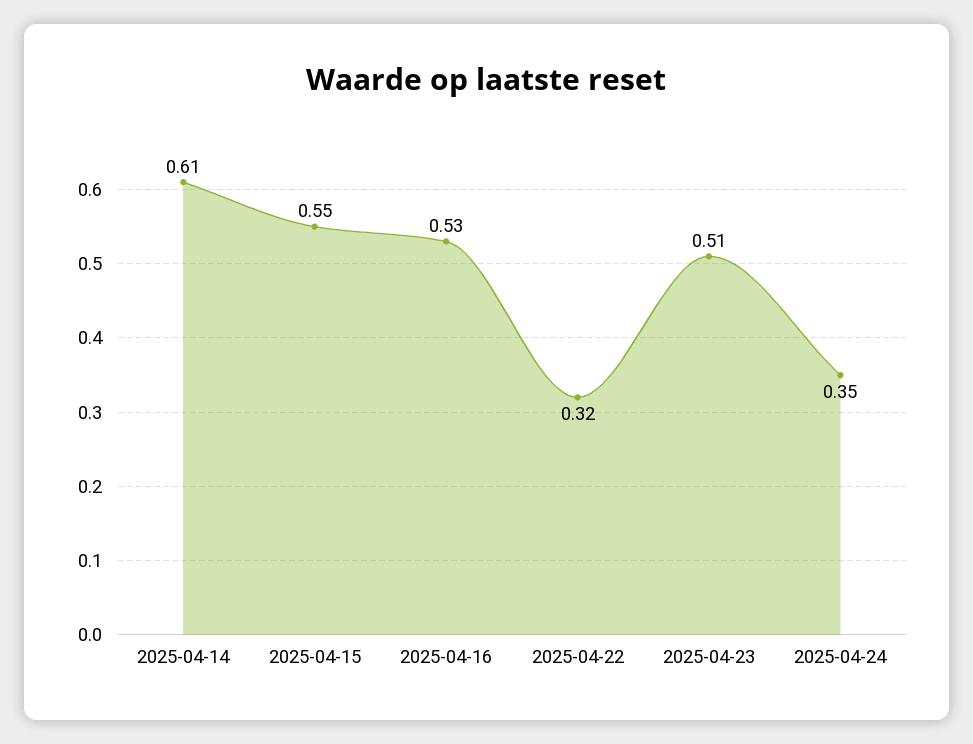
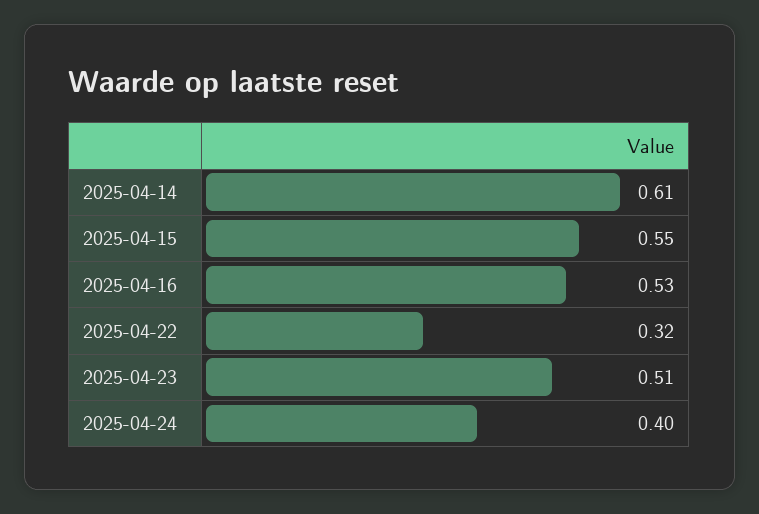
  {
    "2025-04-14": 0.61,
    "2025-04-15": 0.55,
    "2025-04-16": 0.53,
    "2025-04-22": 0.32,
    "2025-04-23": 0.51,
-   "2025-04-24": 0.35
+   "2025-04-24": 0.4
  }

